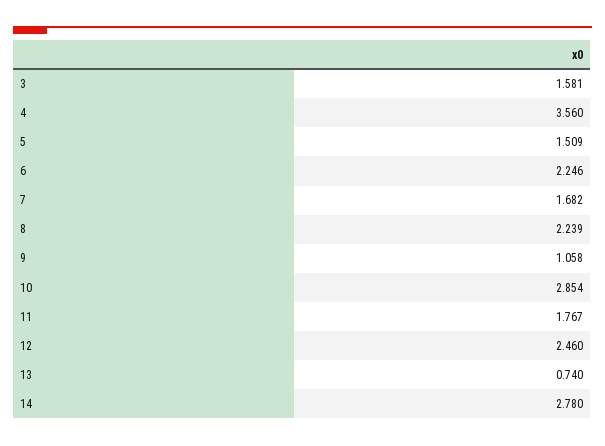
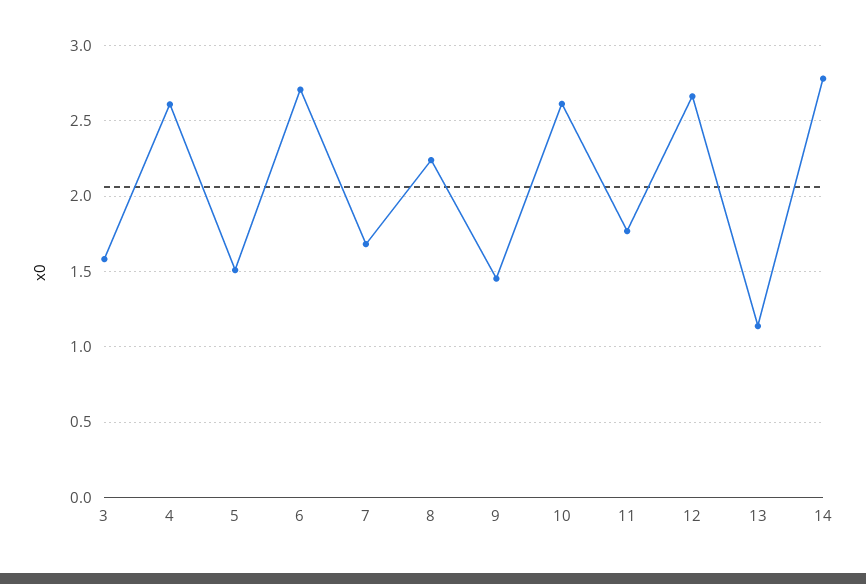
  {
    "3": 1.581,
-   "4": 3.56,
+   "4": 2.6,
    "5": 1.509,
-   "6": 2.246,
+   "6": 2.7,
    "7": 1.682,
    "8": 2.239,
-   "9": 1.058,
+   "9": 1.45,
-   "10": 2.854,
+   "10": 2.6,
    "11": 1.767,
-   "12": 2.46,
+   "12": 2.65,
-   "13": 0.74,
+   "13": 1.15,
    "14": 2.78
  }

